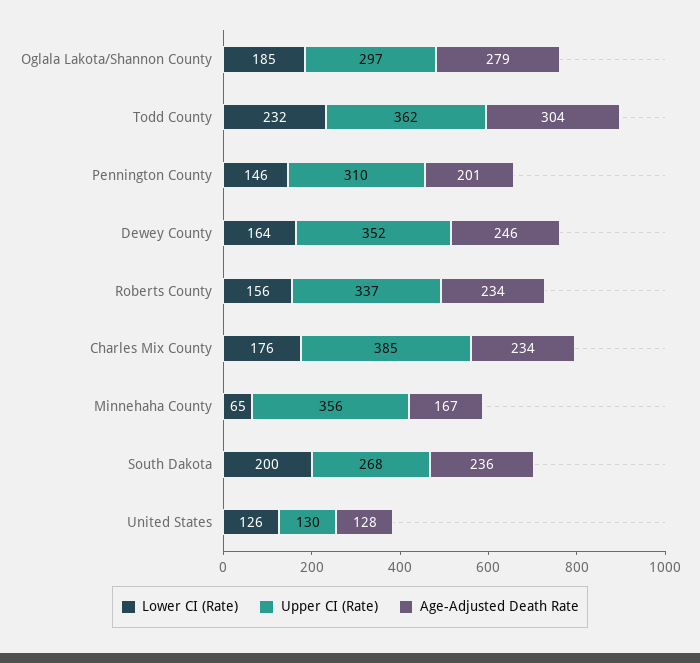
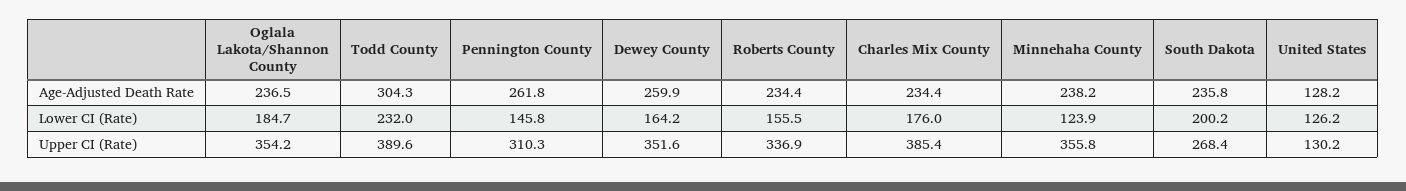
  {
    "Lower CI (Rate)": {
      "Oglala Lakota/Shannon County": 184.7,
      "Todd County": 232,
      "Pennington County": 145.8,
      "Dewey County": 164.2,
      "Roberts County": 155.5,
      "Charles Mix County": 176,
-     "Minnehaha County": 65,
+     "Minnehaha County": 123.9,
      "South Dakota": 200.2,
      "United States": 126.2
    },
    "Upper CI (Rate)": {
-     "Oglala Lakota/Shannon County": 297,
+     "Oglala Lakota/Shannon County": 354.2,
-     "Todd County": 362,
+     "Todd County": 389.6,
      "Pennington County": 310.3,
      "Dewey County": 351.6,
      "Roberts County": 336.9,
      "Charles Mix County": 385.4,
      "Minnehaha County": 355.8,
      "South Dakota": 268.4,
      "United States": 130.2
    },
    "Age-Adjusted Death Rate": {
-     "Oglala Lakota/Shannon County": 279,
+     "Oglala Lakota/Shannon County": 236.5,
      "Todd County": 304.3,
-     "Pennington County": 201,
+     "Pennington County": 261.8,
-     "Dewey County": 246,
+     "Dewey County": 259.9,
      "Roberts County": 234.4,
      "Charles Mix County": 234.4,
-     "Minnehaha County": 167,
+     "Minnehaha County": 238.2,
      "South Dakota": 235.8,
      "United States": 128.2
    }
  }

